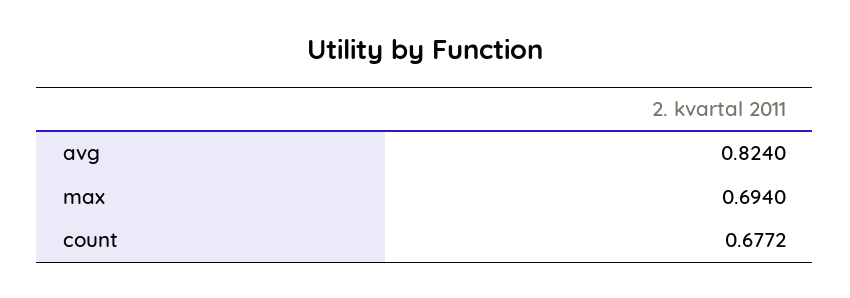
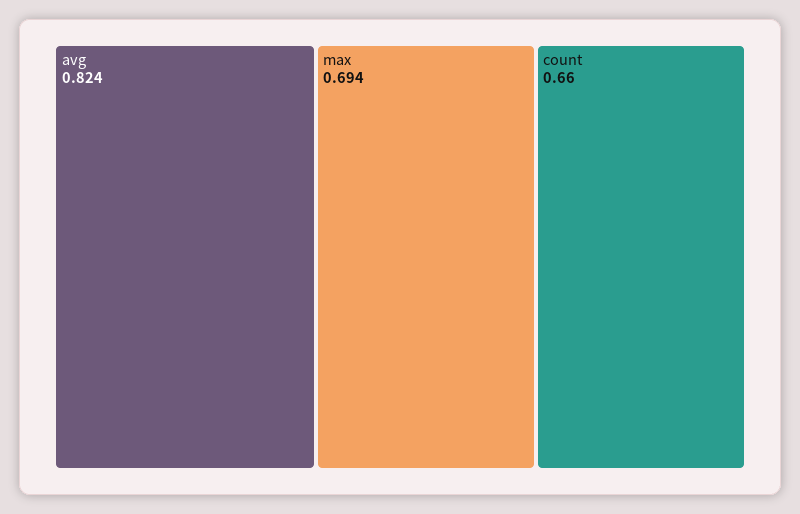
  {
    "avg": 0.824,
    "max": 0.694,
-   "count": 0.6772
+   "count": 0.66
  }

